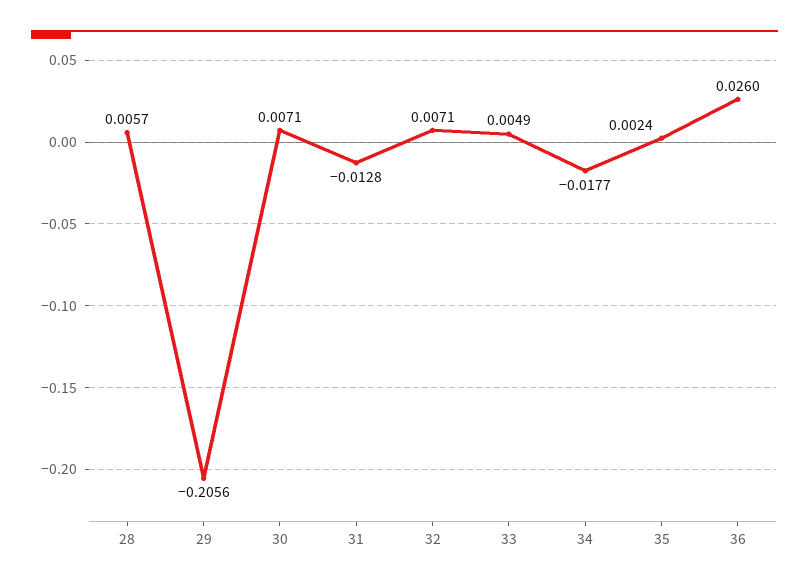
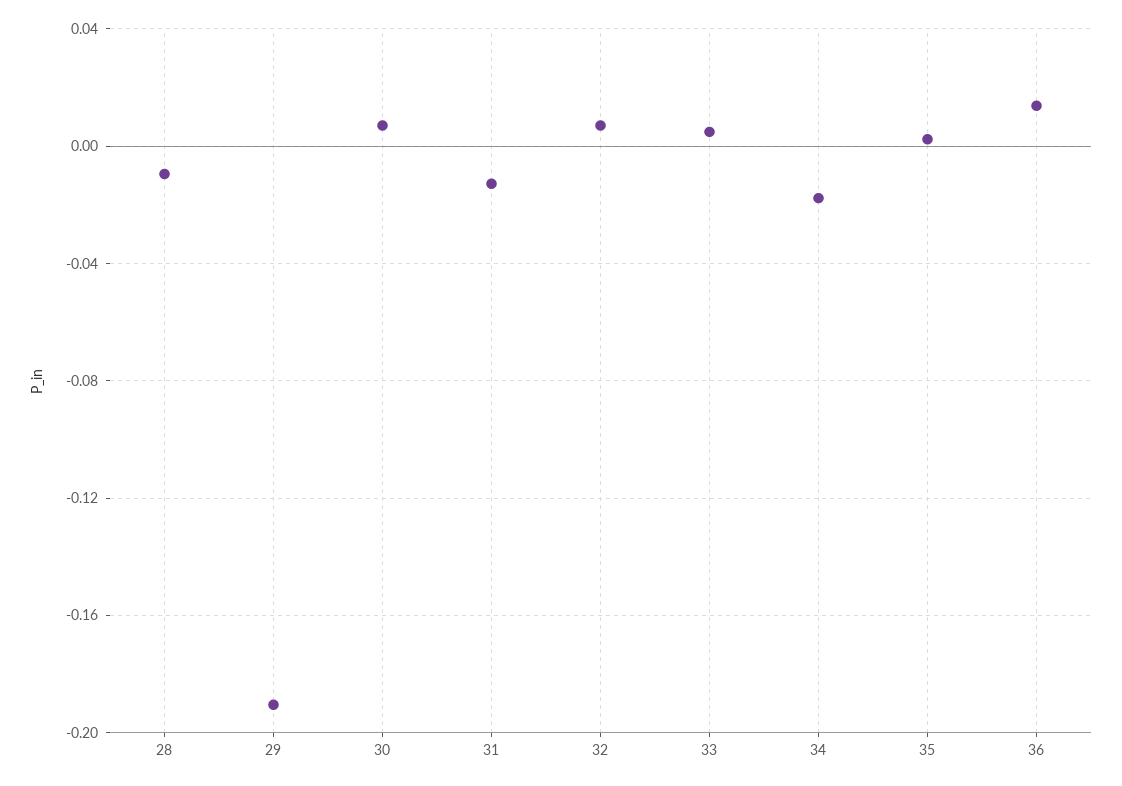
  {
-   "28": 0.0057,
+   "28": -0.01,
-   "29": -0.2056,
+   "29": -0.19,
    "30": 0.0071,
    "31": -0.0128,
    "32": 0.0071,
    "33": 0.0049,
    "34": -0.0177,
    "35": 0.0024,
-   "36": 0.026
+   "36": 0.015
  }

